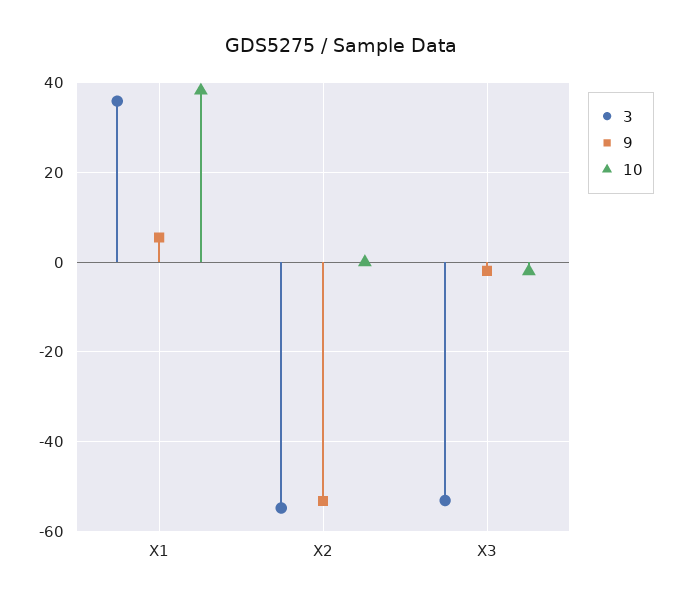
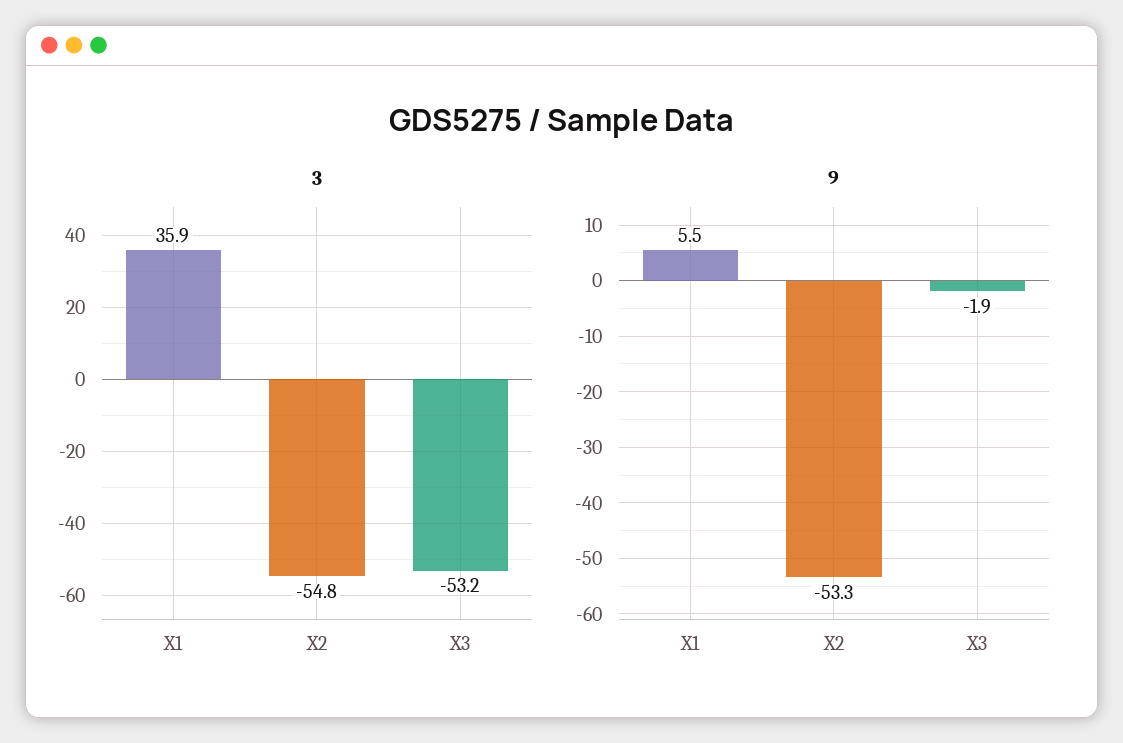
  {
    "3": {
      "X1": 35.9,
      "X2": -54.8,
      "X3": -53.2
    },
    "9": {
      "X1": 5.5,
      "X2": -53.3,
      "X3": -1.9
-   },
+   }
-   "10": {
-     "X1": 38,
-     "X2": 0,
-     "X3": -2
-   }
  }

